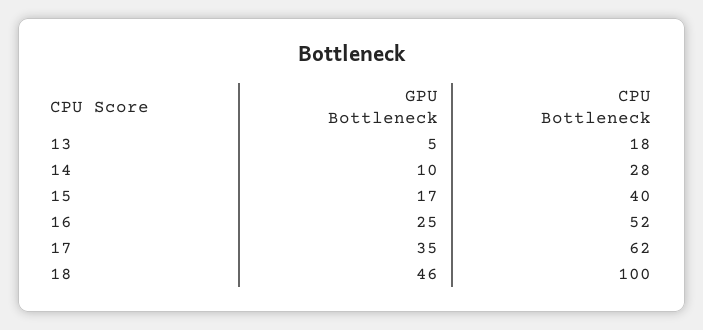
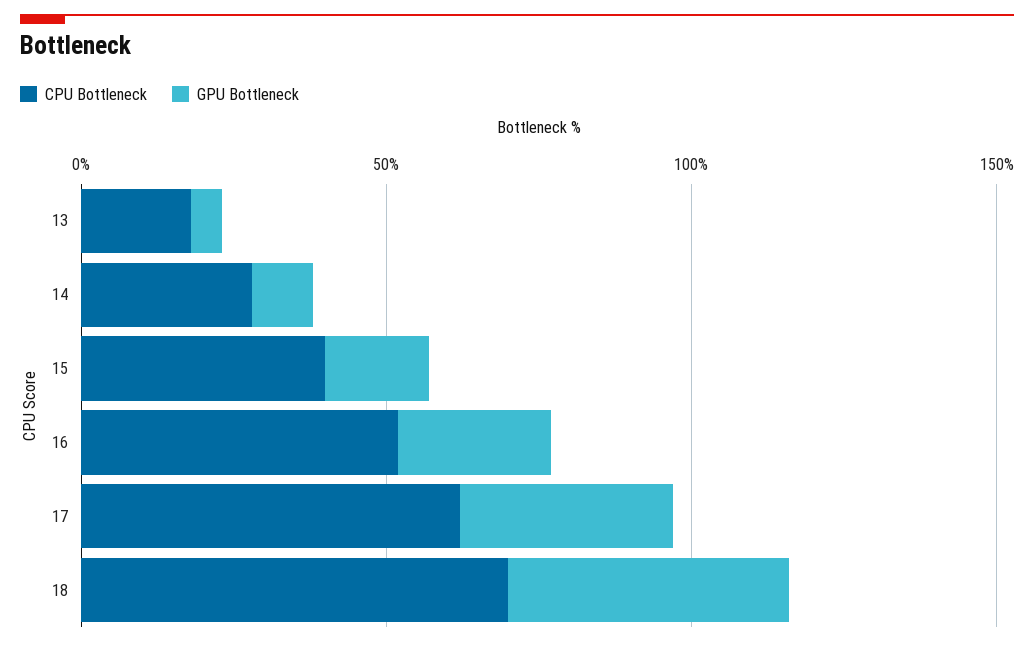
  {
    "GPU Bottleneck": {
      "13": 5,
      "14": 10,
      "15": 17,
      "16": 25,
      "17": 35,
      "18": 46
    },
    "CPU Bottleneck": {
      "13": 18,
      "14": 28,
      "15": 40,
      "16": 52,
      "17": 62,
-     "18": 100
+     "18": 70
    }
  }

